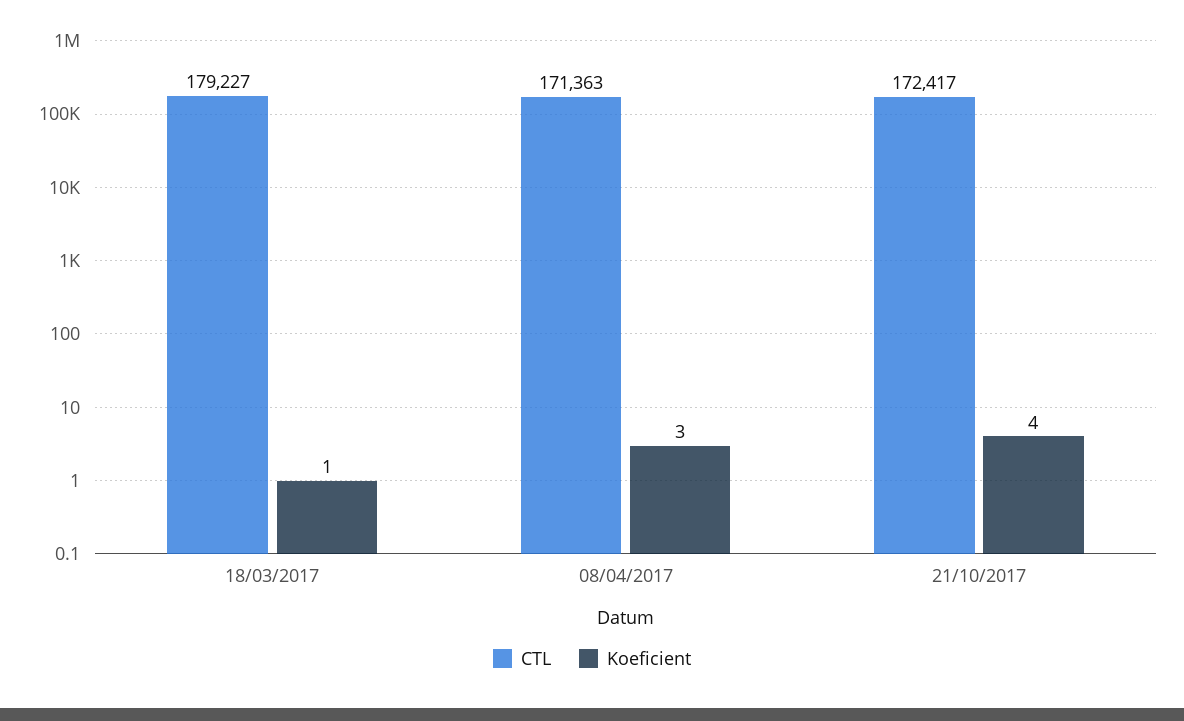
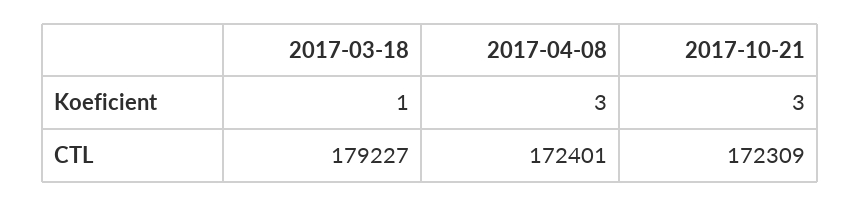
  {
    "CTL": {
      "18/03/2017": 179227,
-     "08/04/2017": 171363,
+     "08/04/2017": 172401,
-     "21/10/2017": 172417
+     "21/10/2017": 172309
    },
    "Koeficient": {
      "18/03/2017": 1,
      "08/04/2017": 3,
-     "21/10/2017": 4
+     "21/10/2017": 3
    }
  }

